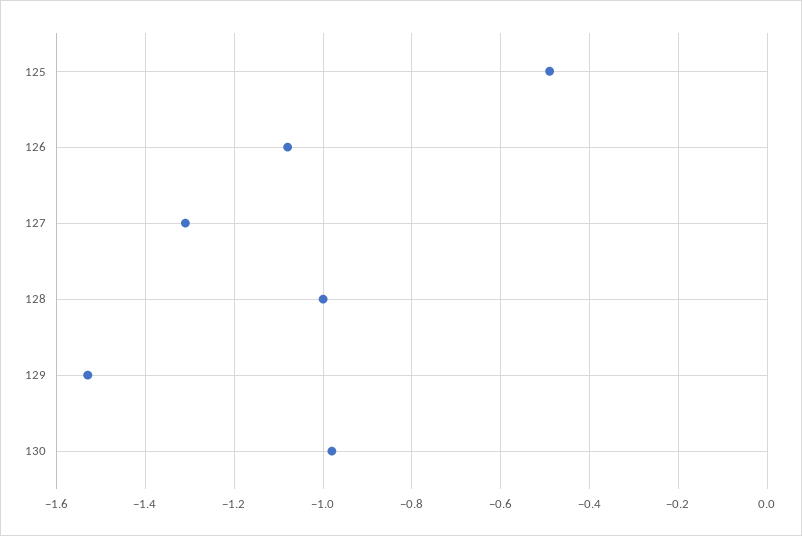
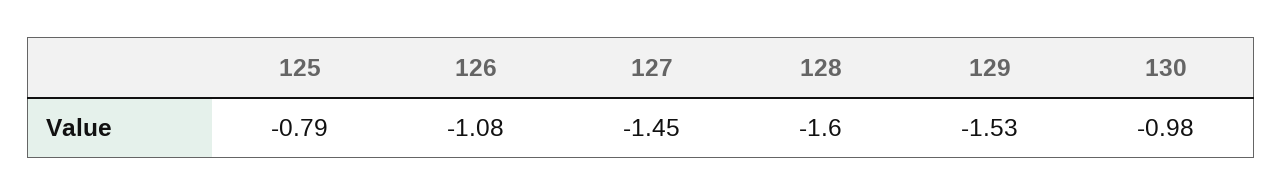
  {
-   "125": -0.5,
+   "125": -0.79,
    "126": -1.08,
-   "127": -1.3,
+   "127": -1.45,
-   "128": -1,
+   "128": -1.6,
    "129": -1.53,
    "130": -0.98
  }

